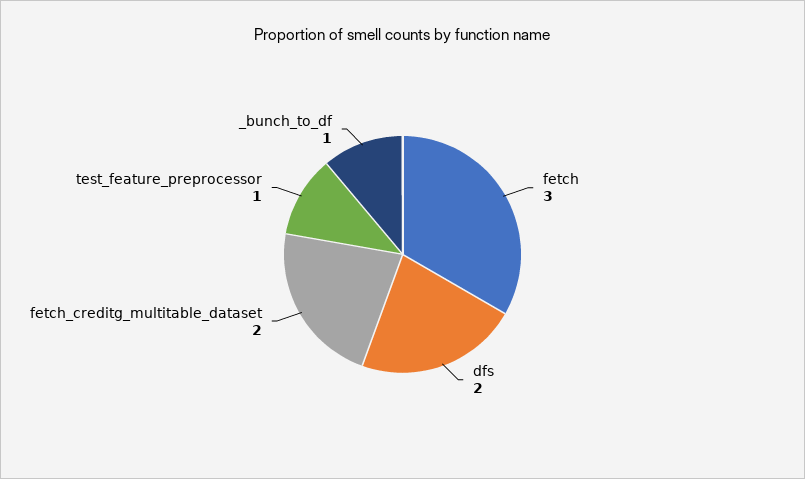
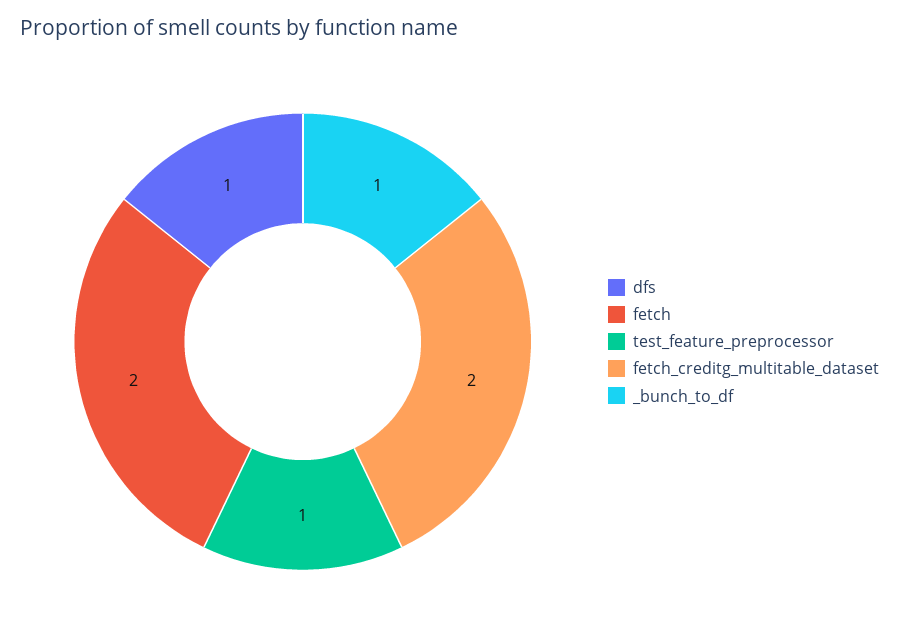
  {
-   "fetch": 3,
+   "fetch": 2,
-   "dfs": 2,
+   "dfs": 1,
    "fetch_creditg_multitable_dataset": 2,
    "test_feature_preprocessor": 1,
    "_bunch_to_df": 1
  }

